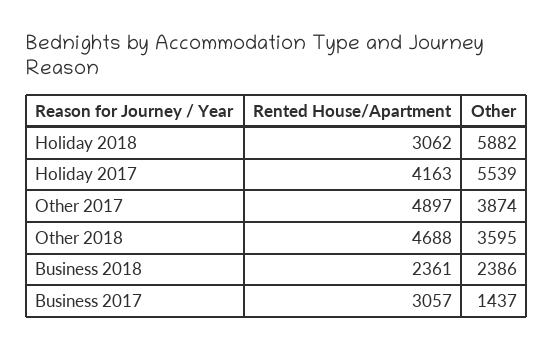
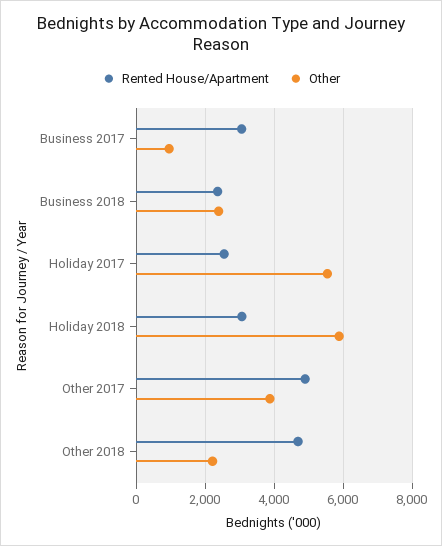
  {
    "Rented House/Apartment": {
      "Holiday 2018": 3062,
-     "Holiday 2017": 4163,
+     "Holiday 2017": 2600,
      "Other 2017": 4897,
      "Other 2018": 4688,
      "Business 2018": 2361,
      "Business 2017": 3057
    },
    "Other": {
      "Holiday 2018": 5882,
      "Holiday 2017": 5539,
      "Other 2017": 3874,
-     "Other 2018": 3595,
+     "Other 2018": 2200,
      "Business 2018": 2386,
-     "Business 2017": 1437
+     "Business 2017": 1000
    }
  }

